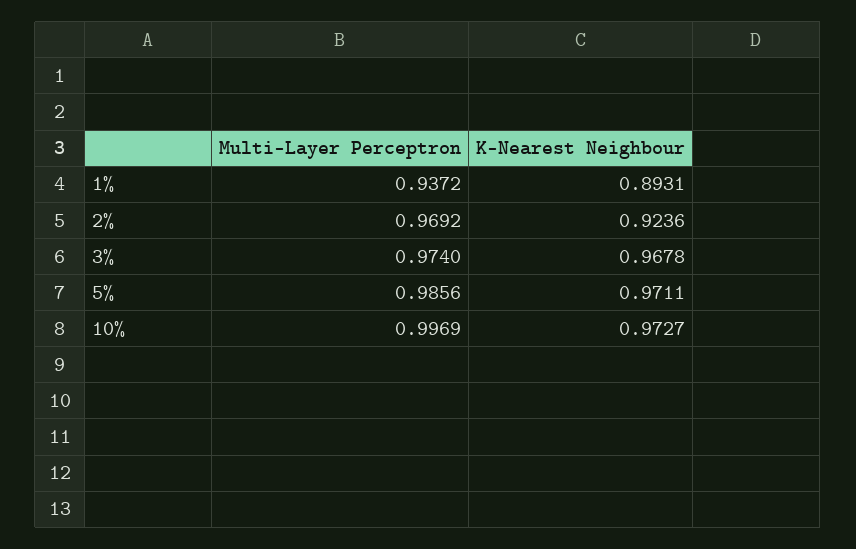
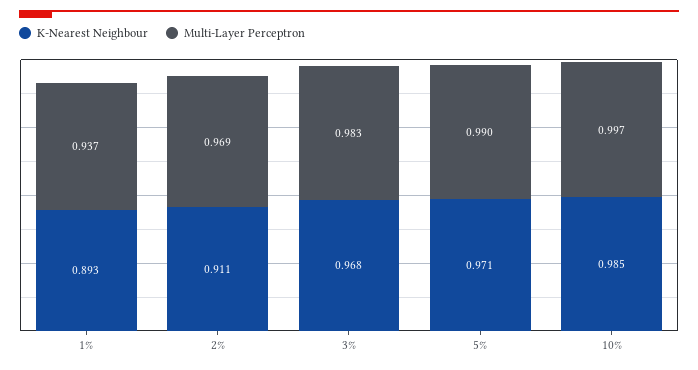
  {
    "Multi-Layer Perceptron": {
      "1%": 0.9372,
      "2%": 0.9692,
-     "3%": 0.974,
+     "3%": 0.983,
-     "5%": 0.9856,
+     "5%": 0.99,
      "10%": 0.9969
    },
    "K-Nearest Neighbour": {
      "1%": 0.8931,
-     "2%": 0.9236,
+     "2%": 0.911,
      "3%": 0.9678,
      "5%": 0.9711,
-     "10%": 0.9727
+     "10%": 0.985
    }
  }

